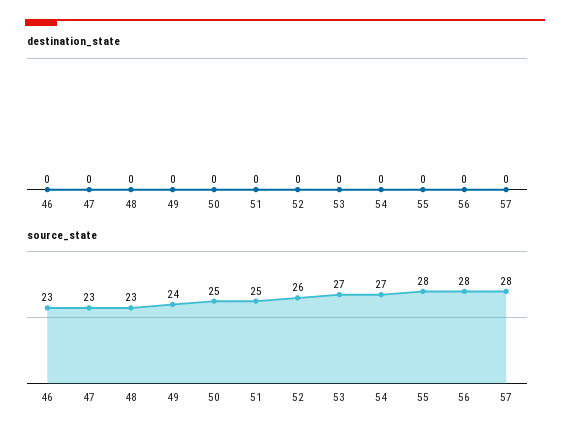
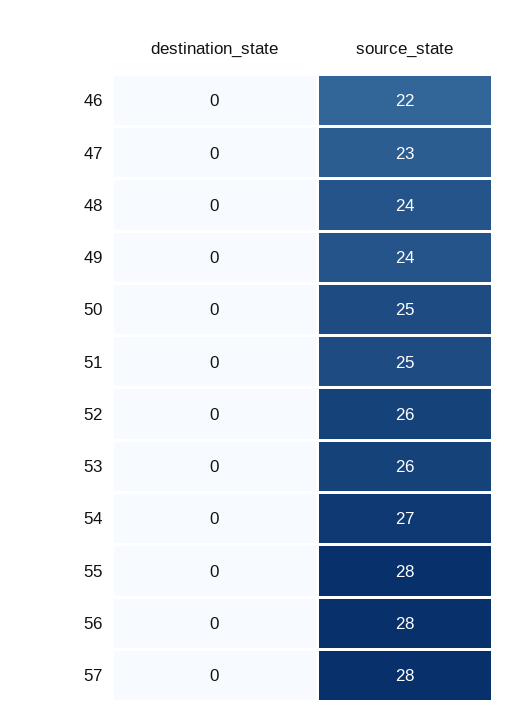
  {
    "destination_state": {
      "46": 0,
      "47": 0,
      "48": 0,
      "49": 0,
      "50": 0,
      "51": 0,
      "52": 0,
      "53": 0,
      "54": 0,
      "55": 0,
      "56": 0,
      "57": 0
    },
    "source_state": {
-     "46": 23,
+     "46": 22,
      "47": 23,
-     "48": 23,
+     "48": 24,
      "49": 24,
      "50": 25,
      "51": 25,
      "52": 26,
-     "53": 27,
+     "53": 26,
      "54": 27,
      "55": 28,
      "56": 28,
      "57": 28
    }
  }

